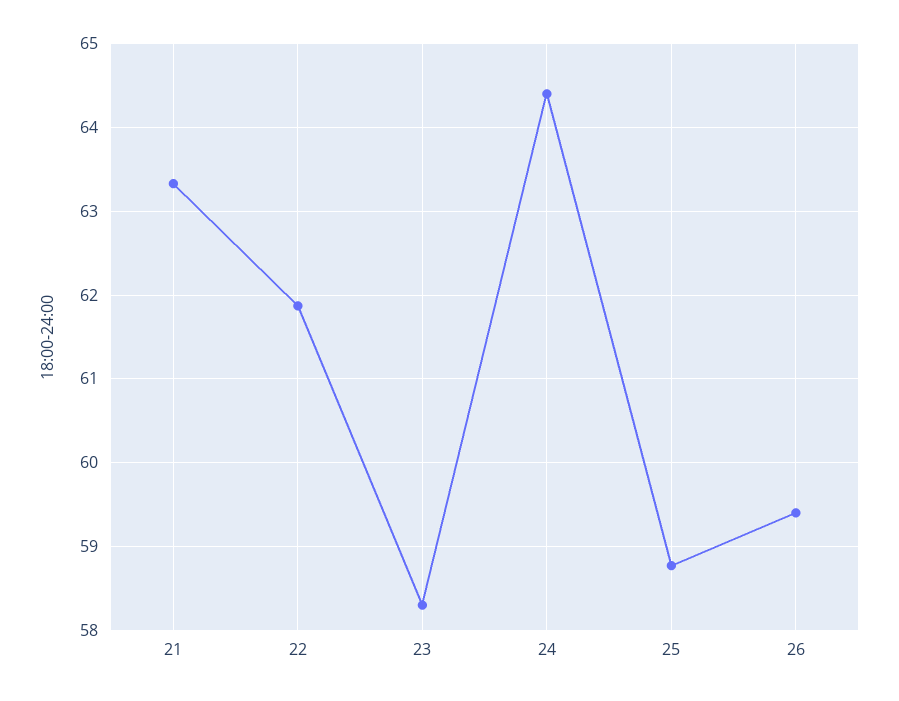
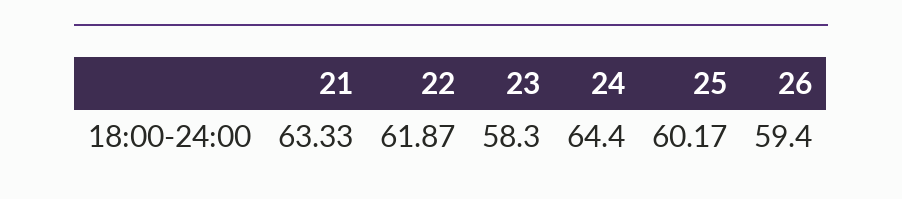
  {
    "21": 63.33,
    "22": 61.87,
    "23": 58.3,
    "24": 64.4,
-   "25": 58.8,
+   "25": 60.17,
    "26": 59.4
  }

